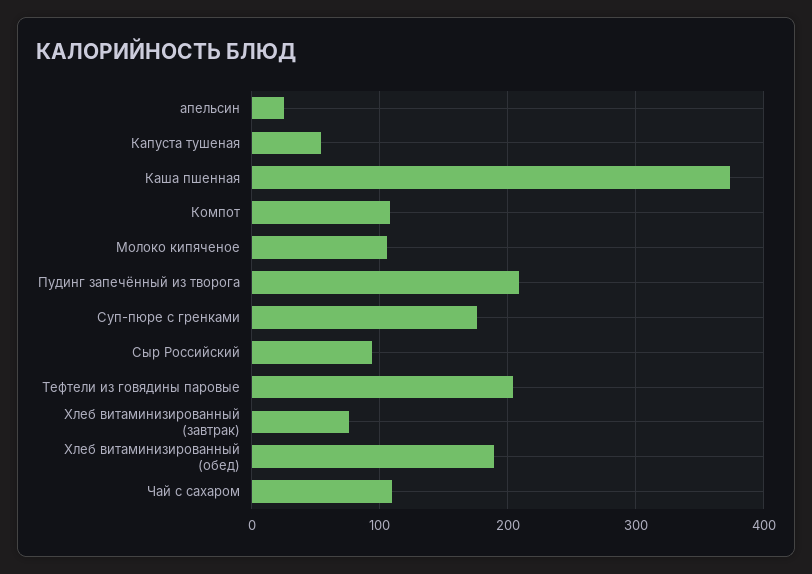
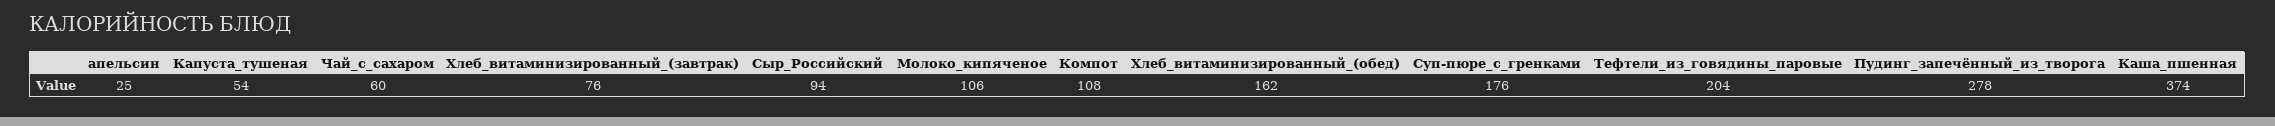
  {
    "апельсин": 25,
    "Капуста тушеная": 54,
    "Каша пшенная": 374,
    "Компот": 108,
    "Молоко кипяченое": 106,
-   "Пудинг запечённый из творога": 210,
+   "Пудинг запечённый из творога": 278,
    "Суп-пюре с гренками": 176,
    "Сыр Российский": 94,
    "Тефтели из говядины паровые": 204,
    "Хлеб витаминизированный (завтрак)": 76,
-   "Хлеб витаминизированный (обед)": 190,
+   "Хлеб витаминизированный (обед)": 162,
-   "Чай с сахаром": 110
+   "Чай с сахаром": 60
  }

